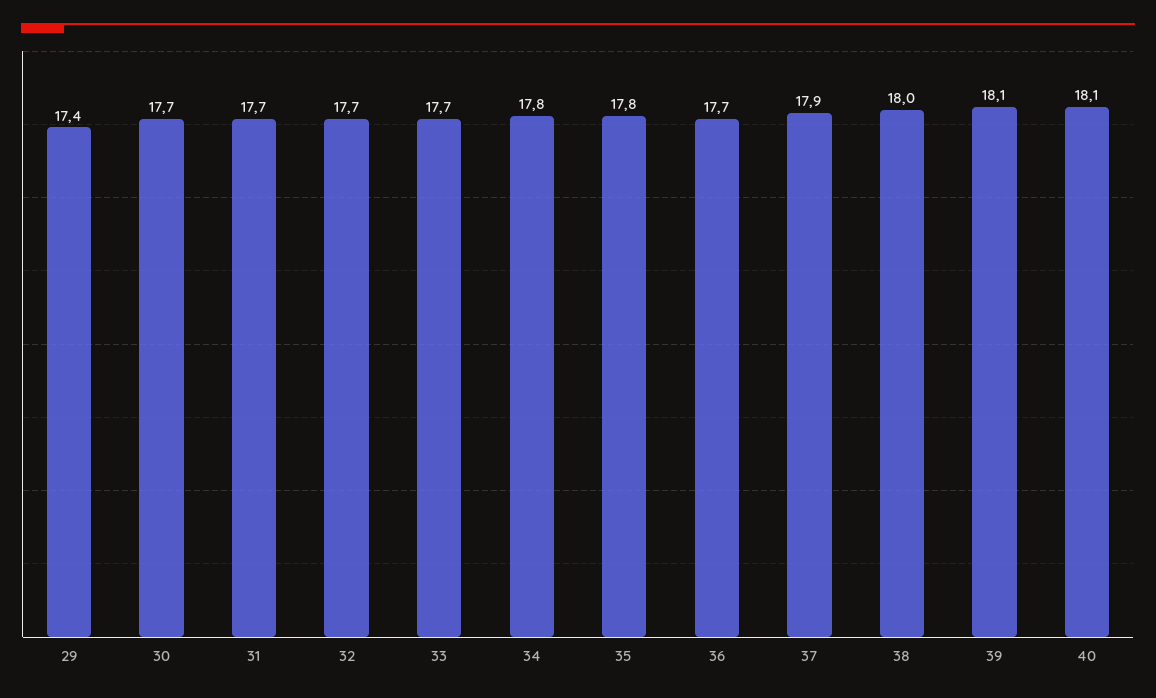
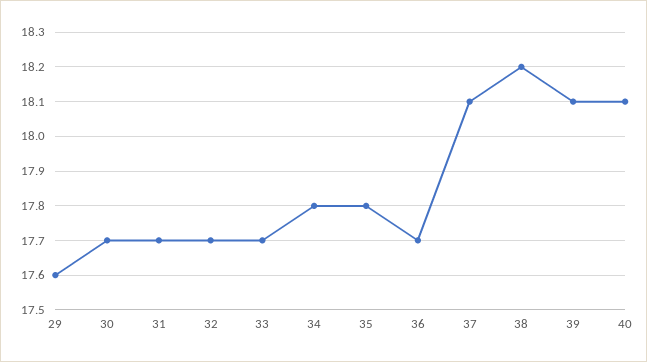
  {
-   "29": 17.4,
+   "29": 17.6,
    "30": 17.7,
    "31": 17.7,
    "32": 17.7,
    "33": 17.7,
    "34": 17.8,
    "35": 17.8,
    "36": 17.7,
-   "37": 17.9,
+   "37": 18.1,
-   "38": 18,
+   "38": 18.2,
    "39": 18.1,
    "40": 18.1
  }

